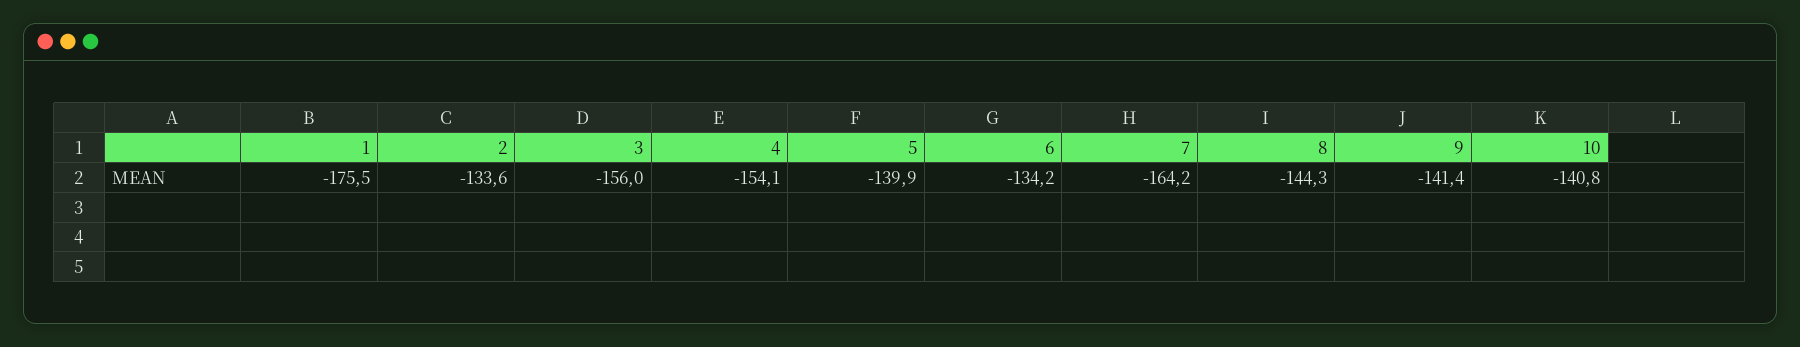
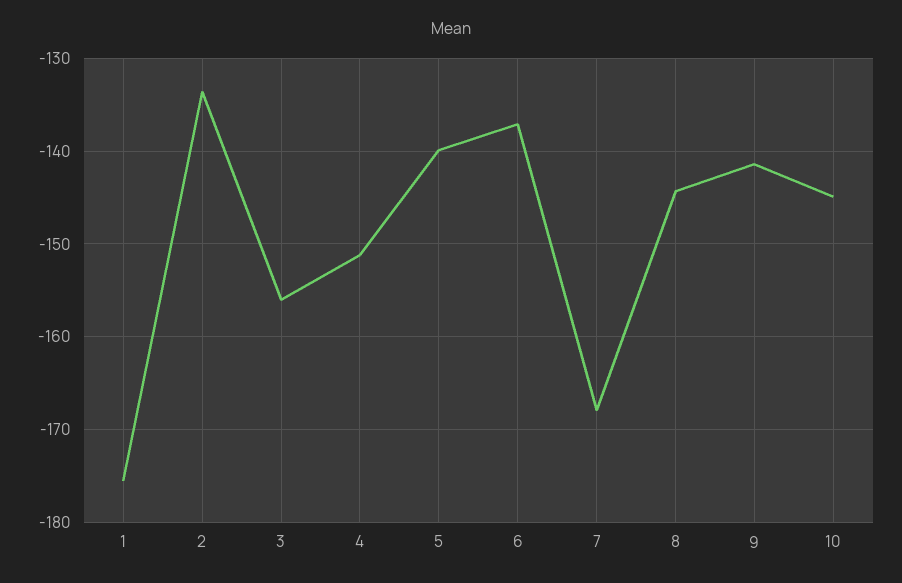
  {
    "1": -175.5,
    "2": -133.6,
    "3": -156,
-   "4": -154.1,
+   "4": -151,
    "5": -139.9,
-   "6": -134.2,
+   "6": -137,
-   "7": -164.2,
+   "7": -168,
    "8": -144.3,
    "9": -141.4,
-   "10": -140.8
+   "10": -145
  }

